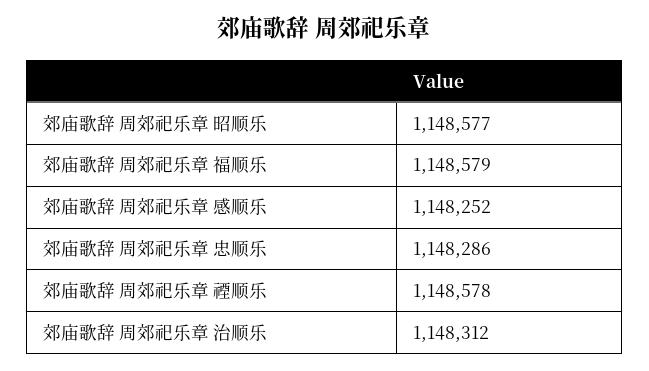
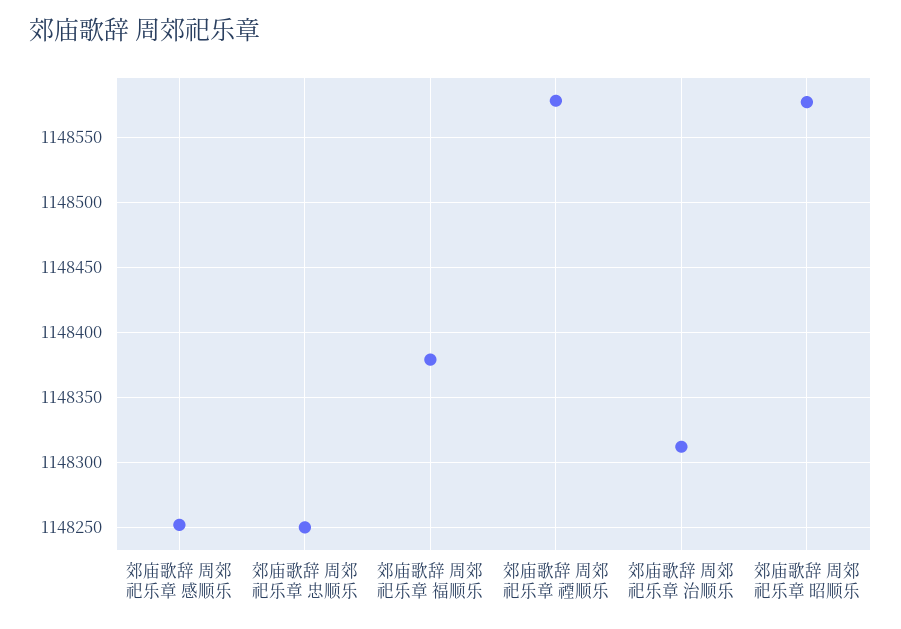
  {
    "郊庙歌辞 周郊祀乐章 昭顺乐": 1148577,
-   "郊庙歌辞 周郊祀乐章 福顺乐": 1148579,
+   "郊庙歌辞 周郊祀乐章 福顺乐": 1148380,
    "郊庙歌辞 周郊祀乐章 感顺乐": 1148252,
-   "郊庙歌辞 周郊祀乐章 忠顺乐": 1148286,
+   "郊庙歌辞 周郊祀乐章 忠顺乐": 1148250,
    "郊庙歌辞 周郊祀乐章 禋顺乐": 1148578,
    "郊庙歌辞 周郊祀乐章 治顺乐": 1148312
  }

